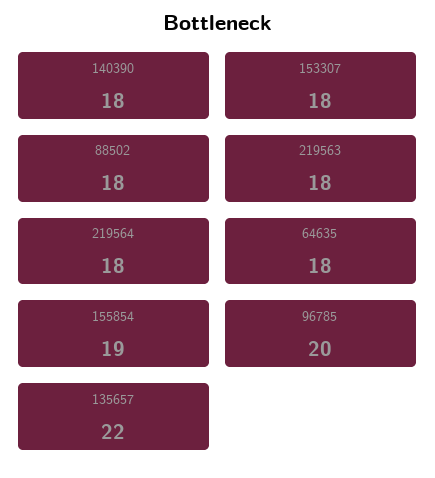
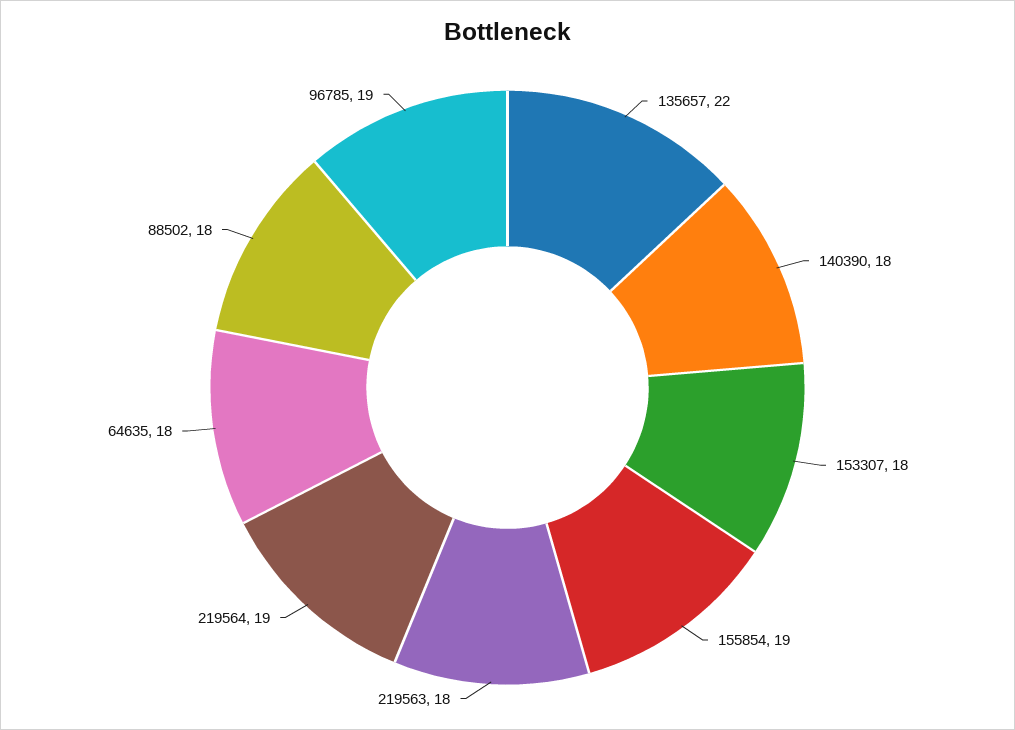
  {
    "140390": 18,
    "153307": 18,
    "88502": 18,
    "219563": 18,
-   "219564": 18,
+   "219564": 19,
    "64635": 18,
    "155854": 19,
-   "96785": 20,
+   "96785": 19,
    "135657": 22
  }

